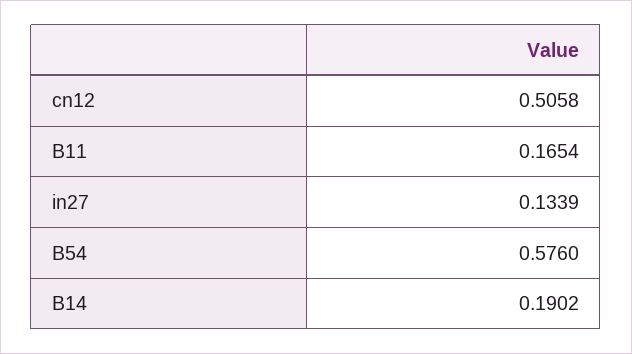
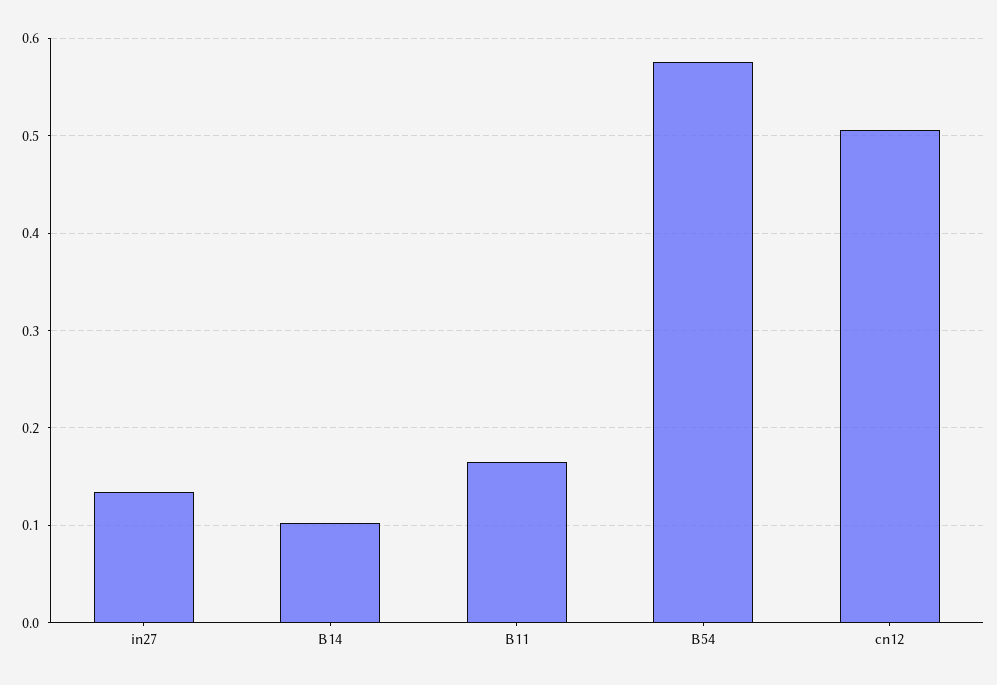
  {
    "cn12": 0.5058,
    "B11": 0.1654,
    "in27": 0.1339,
    "B54": 0.576,
-   "B14": 0.1902
+   "B14": 0.1
  }

